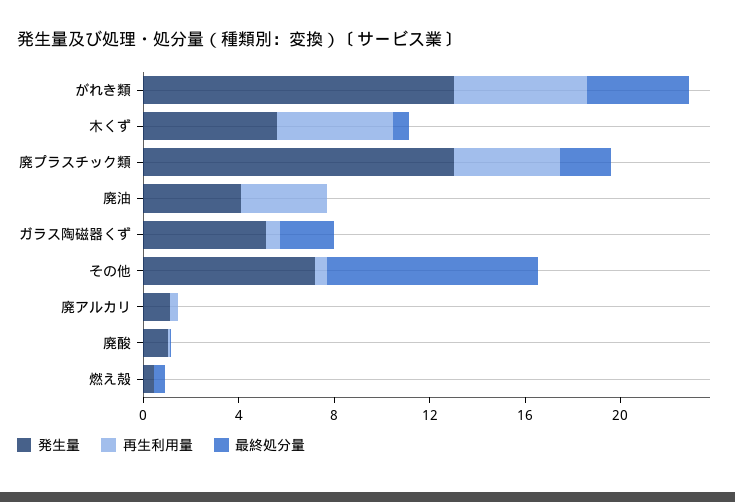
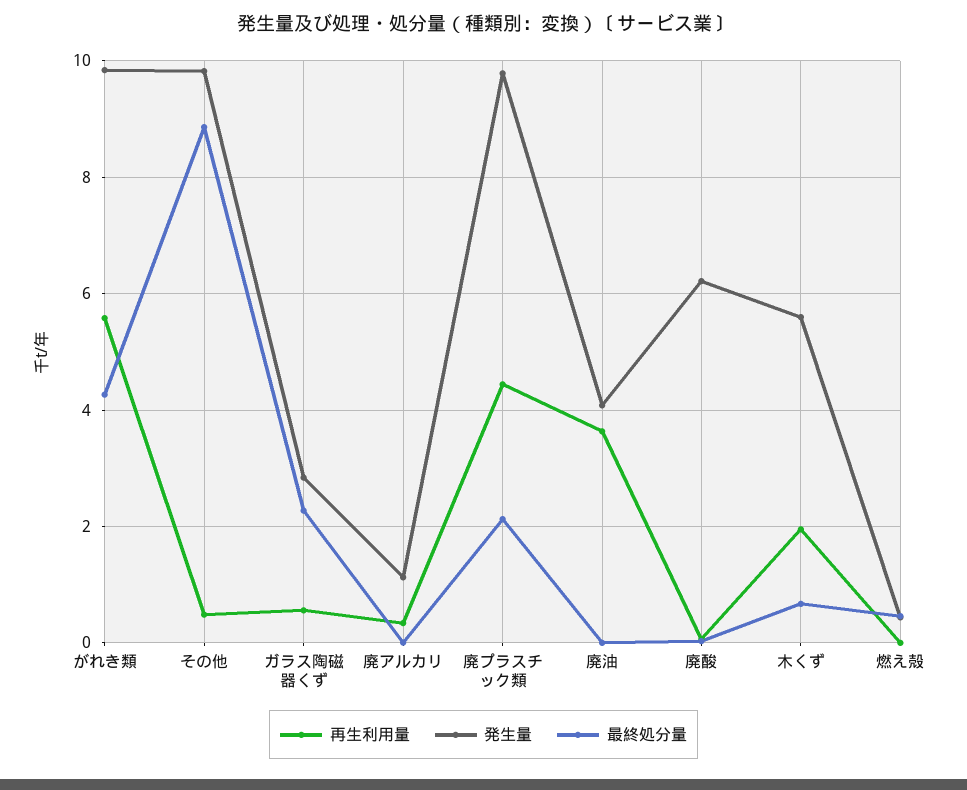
  {
    "発生量": {
-     "がれき類": 13,
+     "がれき類": 9.8,
      "木くず": 5.6,
-     "廃プラスチック類": 13,
+     "廃プラスチック類": 9.8,
      "廃油": 4,
-     "ガラス陶磁器くず": 5,
+     "ガラス陶磁器くず": 2.8,
-     "その他": 7,
+     "その他": 9.8,
      "廃アルカリ": 1.2,
-     "廃酸": 1,
+     "廃酸": 6.2,
      "燃え殻": 0.4
    },
    "再生利用量": {
      "がれき類": 5.6,
-     "木くず": 5,
+     "木くず": 2,
      "廃プラスチック類": 4.4,
      "廃油": 3.6,
      "ガラス陶磁器くず": 0.6,
      "その他": 0.4,
      "廃アルカリ": 0.4,
      "廃酸": 0,
      "燃え殻": 0
    },
    "最終処分量": {
      "がれき類": 4.2,
      "木くず": 0.6,
      "廃プラスチック類": 2.2,
      "廃油": 0,
      "ガラス陶磁器くず": 2.2,
      "その他": 8.8,
      "廃アルカリ": 0,
      "廃酸": 0,
      "燃え殻": 0.4
    }
  }

